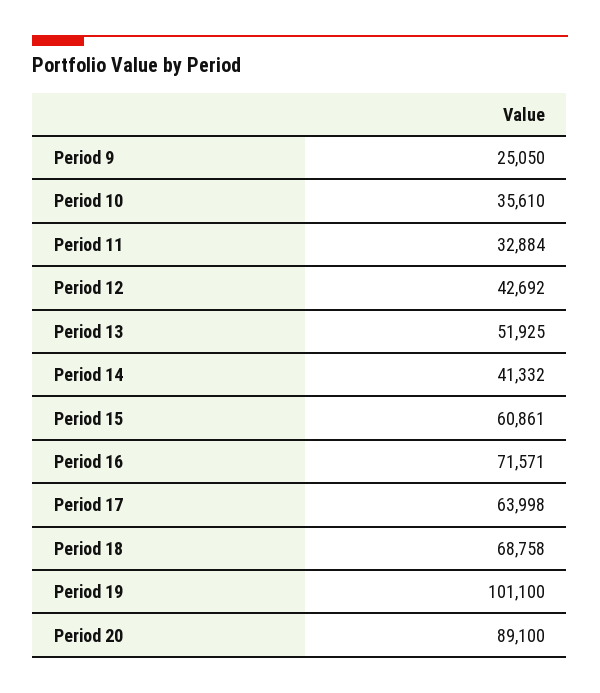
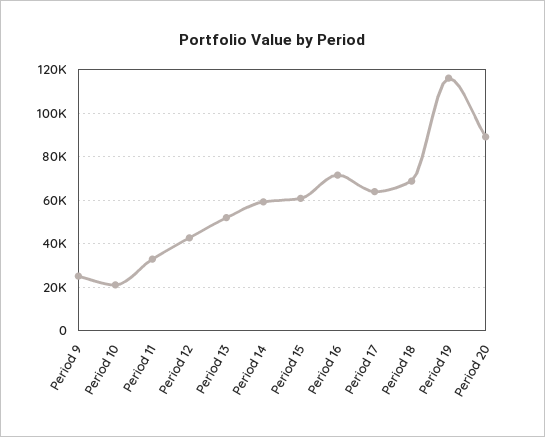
  {
    "Period 9": 25050,
-   "Period 10": 35610,
+   "Period 10": 20000,
    "Period 11": 32884,
    "Period 12": 42692,
    "Period 13": 51925,
-   "Period 14": 41332,
+   "Period 14": 60000,
    "Period 15": 60861,
    "Period 16": 71571,
    "Period 17": 63998,
    "Period 18": 68758,
-   "Period 19": 101100,
+   "Period 19": 115000,
    "Period 20": 89100
  }

